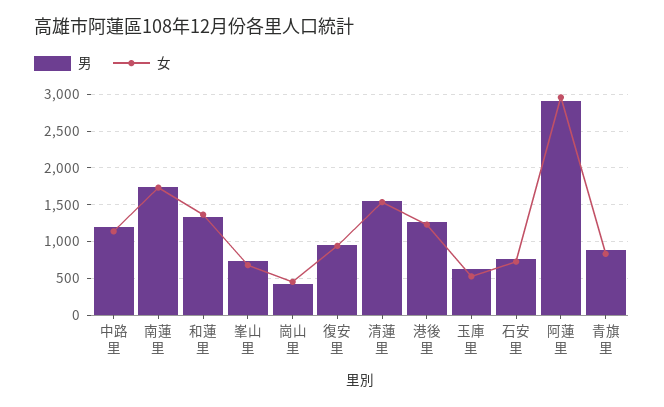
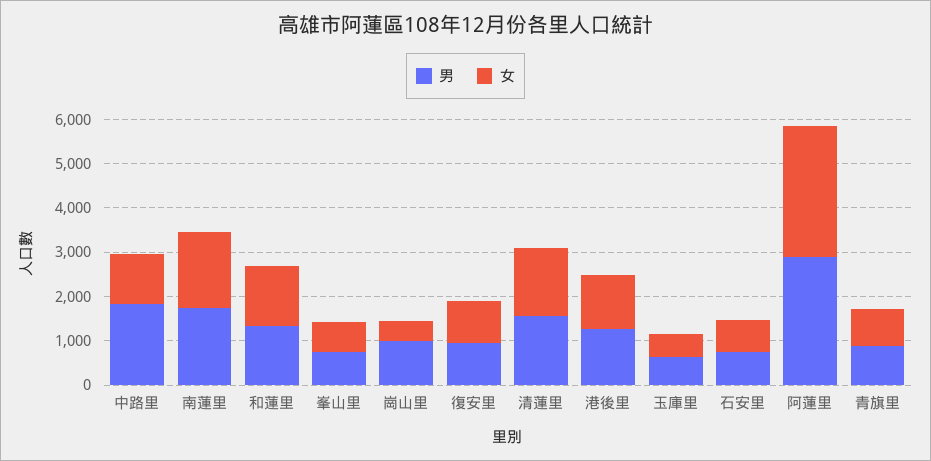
  {
    "男": {
-     "中路里": 1200,
+     "中路里": 1800,
      "南蓮里": 1700,
      "和蓮里": 1300,
      "峯山里": 700,
-     "崗山里": 400,
+     "崗山里": 1000,
      "復安里": 900,
      "清蓮里": 1600,
      "港後里": 1300,
      "玉庫里": 600,
      "石安里": 800,
      "阿蓮里": 2900,
      "青旗里": 900
    },
    "女": {
      "中路里": 1100,
      "南蓮里": 1700,
      "和蓮里": 1400,
      "峯山里": 700,
      "崗山里": 500,
      "復安里": 900,
      "清蓮里": 1500,
      "港後里": 1200,
      "玉庫里": 500,
      "石安里": 700,
      "阿蓮里": 3000,
      "青旗里": 800
    }
  }

